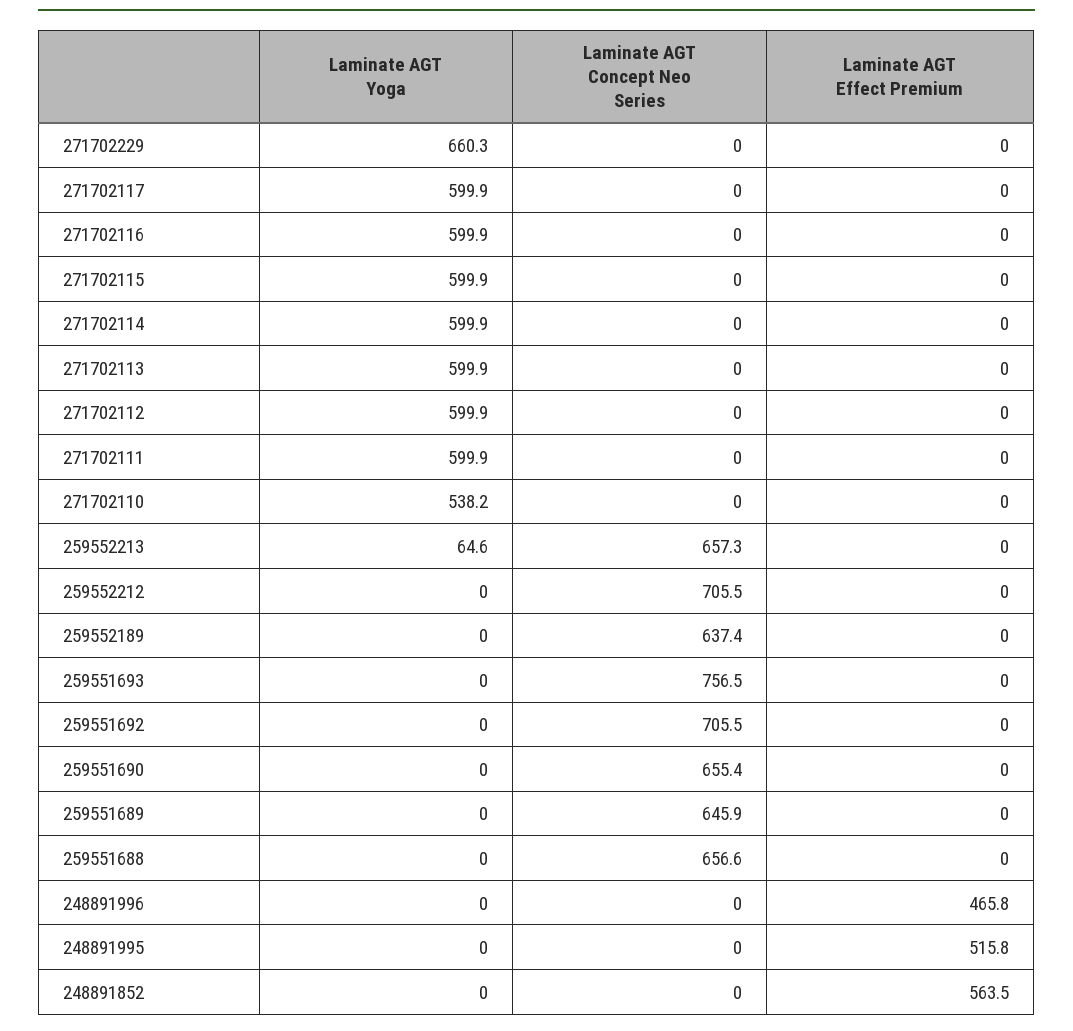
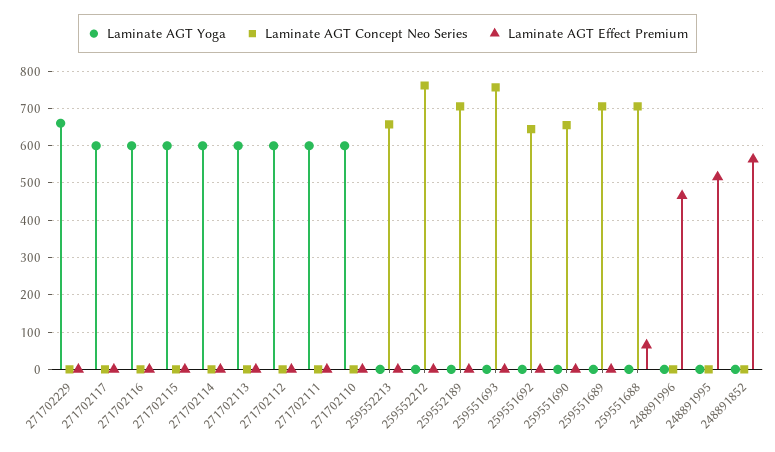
  {
    "Laminate AGT Yoga": {
      "271702229": 660.3,
      "271702117": 599.9,
      "271702116": 599.9,
      "271702115": 599.9,
      "271702114": 599.9,
      "271702113": 599.9,
      "271702112": 599.9,
      "271702111": 599.9,
-     "271702110": 538.2,
+     "271702110": 600,
-     "259552213": 64.6,
+     "259552213": 0,
      "259552212": 0,
      "259552189": 0,
      "259551693": 0,
      "259551692": 0,
      "259551690": 0,
      "259551689": 0,
      "259551688": 0,
      "248891996": 0,
      "248891995": 0,
      "248891852": 0
    },
    "Laminate AGT Concept Neo Series": {
      "271702229": 0,
      "271702117": 0,
      "271702116": 0,
      "271702115": 0,
      "271702114": 0,
      "271702113": 0,
      "271702112": 0,
      "271702111": 0,
      "271702110": 0,
      "259552213": 657.3,
-     "259552212": 705.5,
+     "259552212": 760,
-     "259552189": 637.4,
+     "259552189": 700,
      "259551693": 756.5,
-     "259551692": 705.5,
+     "259551692": 640,
      "259551690": 655.4,
-     "259551689": 645.9,
+     "259551689": 700,
-     "259551688": 656.6,
+     "259551688": 700,
      "248891996": 0,
      "248891995": 0,
      "248891852": 0
    },
    "Laminate AGT Effect Premium": {
      "271702229": 0,
      "271702117": 0,
      "271702116": 0,
      "271702115": 0,
      "271702114": 0,
      "271702113": 0,
      "271702112": 0,
      "271702111": 0,
      "271702110": 0,
      "259552213": 0,
      "259552212": 0,
      "259552189": 0,
      "259551693": 0,
      "259551692": 0,
      "259551690": 0,
      "259551689": 0,
-     "259551688": 0,
+     "259551688": 60,
      "248891996": 465.8,
      "248891995": 515.8,
      "248891852": 563.5
    }
  }

